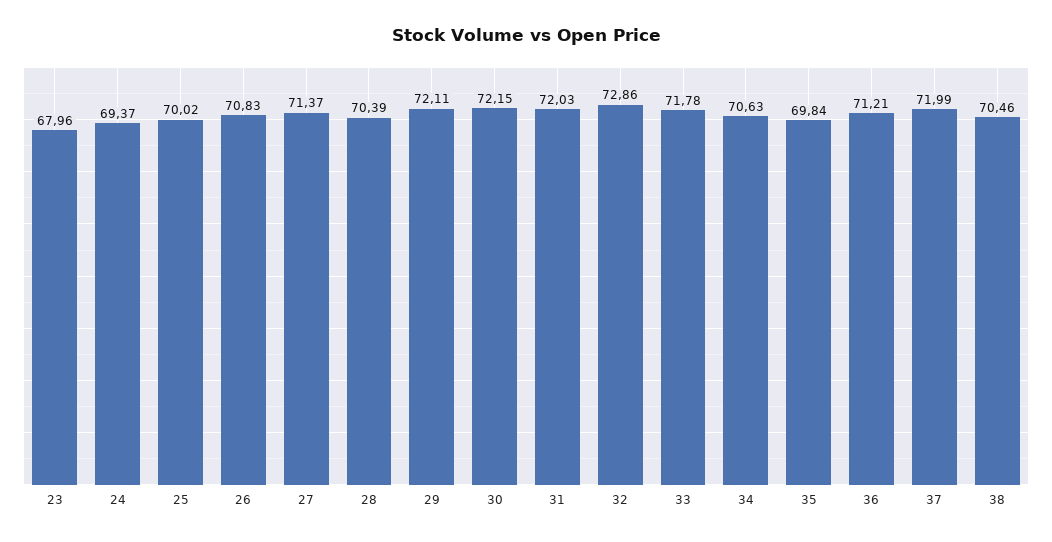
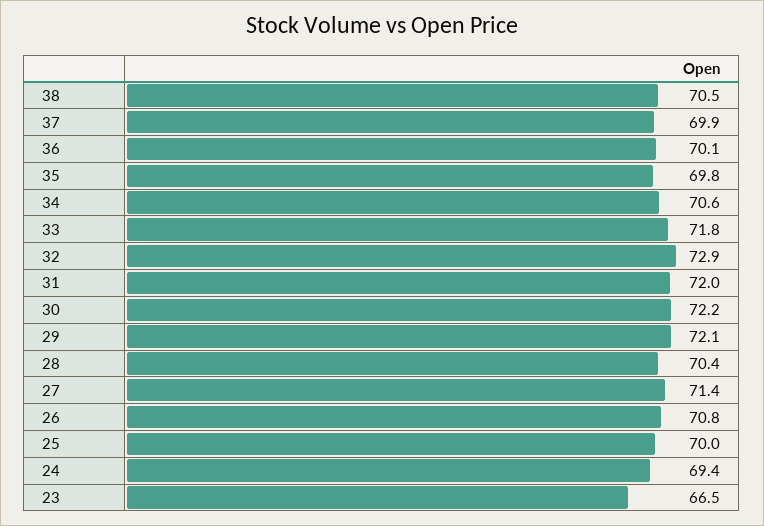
  {
-   "23": 67.96,
+   "23": 66.5,
    "24": 69.37,
    "25": 70.02,
    "26": 70.83,
    "27": 71.37,
    "28": 70.39,
    "29": 72.11,
    "30": 72.15,
    "31": 72.03,
    "32": 72.86,
    "33": 71.78,
    "34": 70.63,
    "35": 69.84,
-   "36": 71.21,
+   "36": 70.1,
-   "37": 71.99,
+   "37": 69.9,
    "38": 70.46
  }

